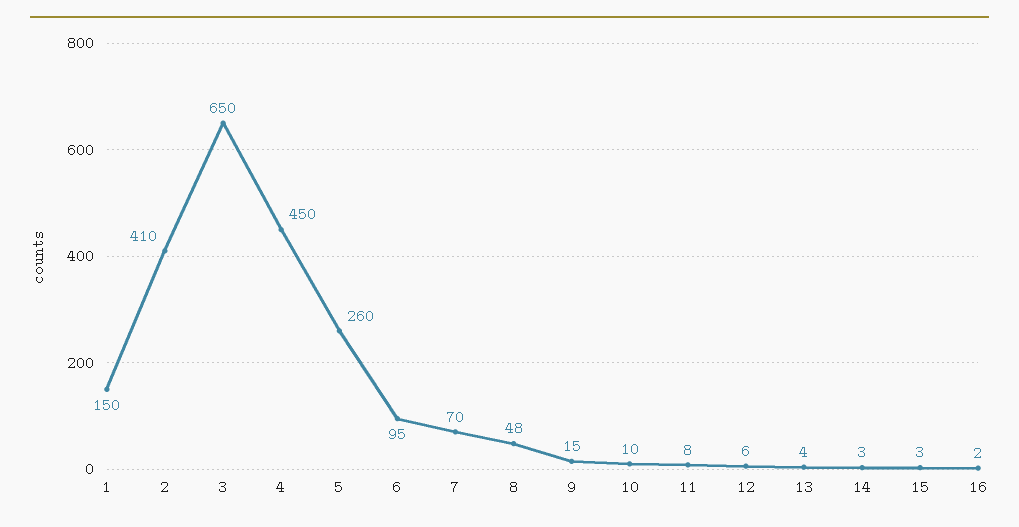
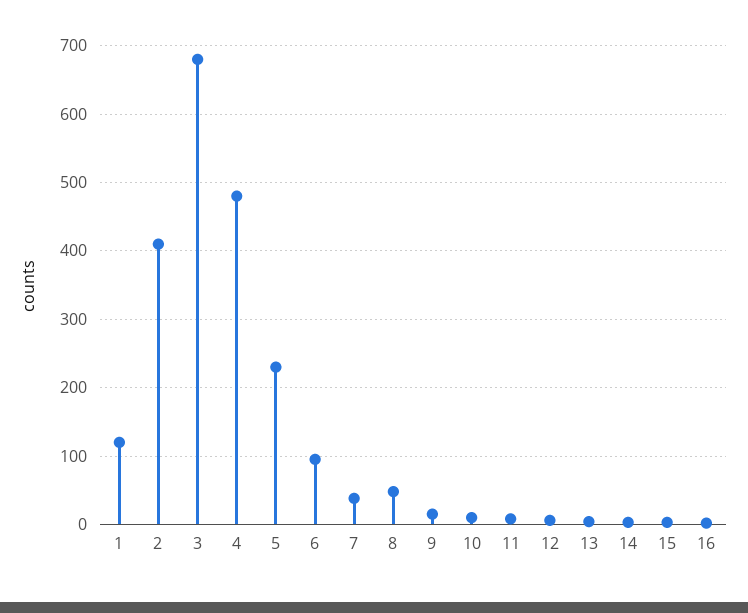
  {
-   "1": 150,
+   "1": 120,
    "2": 410,
-   "3": 650,
+   "3": 680,
-   "4": 450,
+   "4": 480,
-   "5": 260,
+   "5": 230,
    "6": 95,
-   "7": 70,
+   "7": 40,
    "8": 48,
    "9": 15,
    "10": 10,
    "11": 8,
    "12": 6,
    "13": 4,
    "14": 3,
    "15": 3,
    "16": 2
  }

